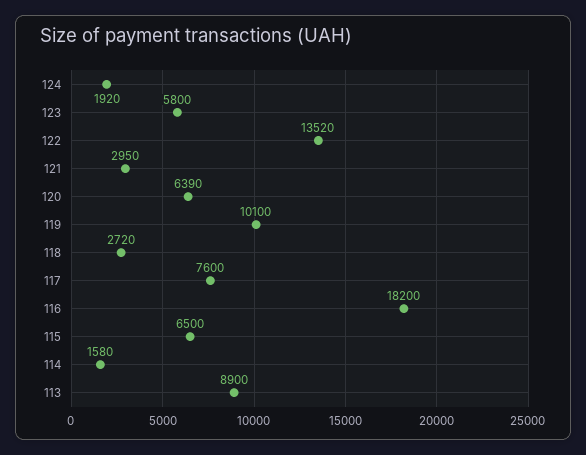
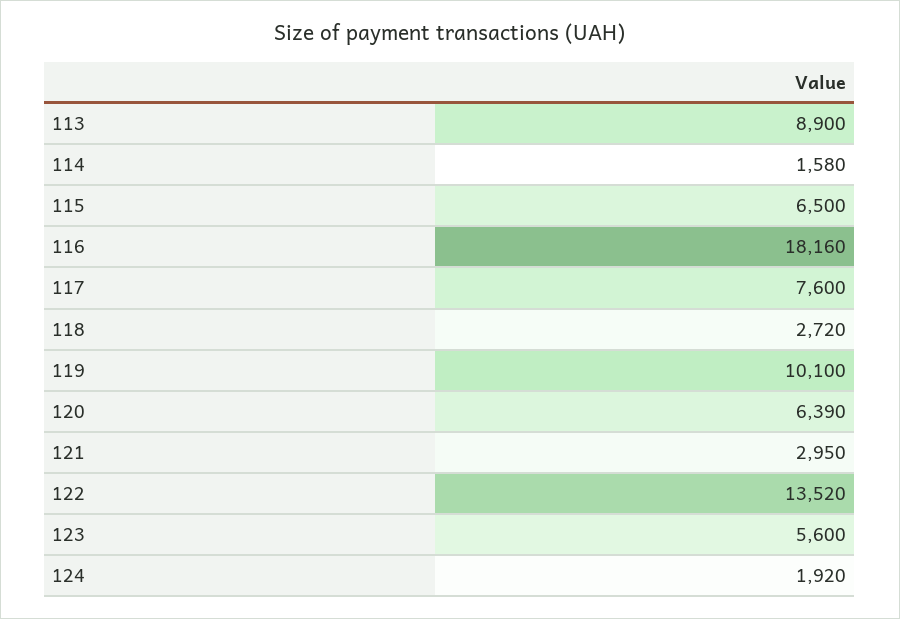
  {
    "124": 1920,
-   "123": 5800,
+   "123": 5600,
    "122": 13520,
    "121": 2950,
    "120": 6390,
    "119": 10100,
    "118": 2720,
    "117": 7600,
-   "116": 18200,
+   "116": 18160,
    "115": 6500,
    "114": 1580,
    "113": 8900
  }

